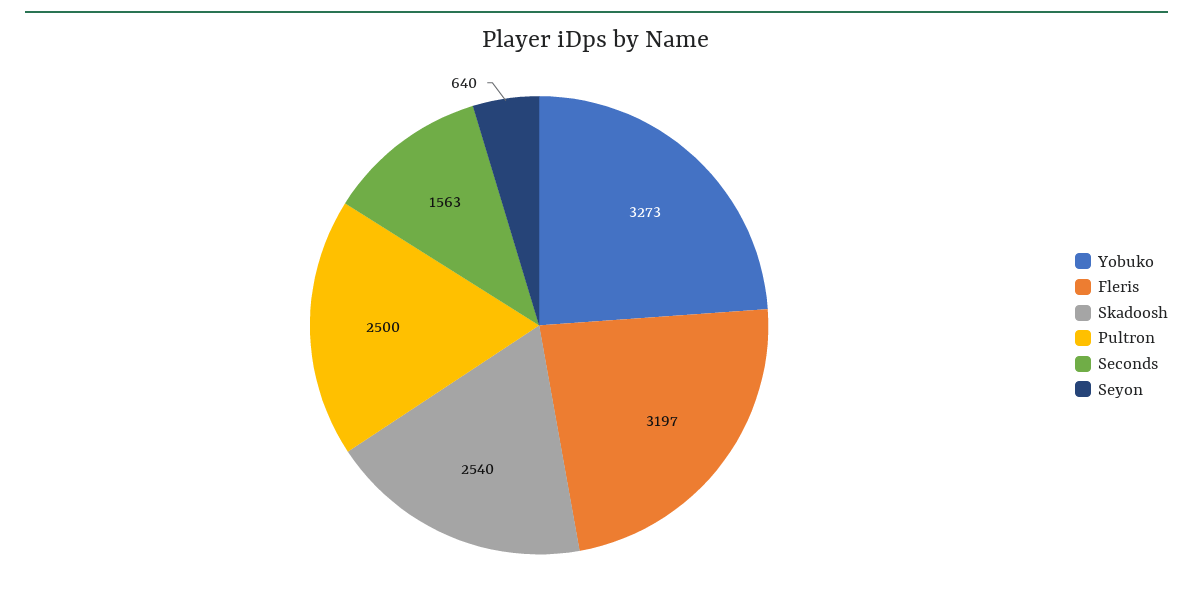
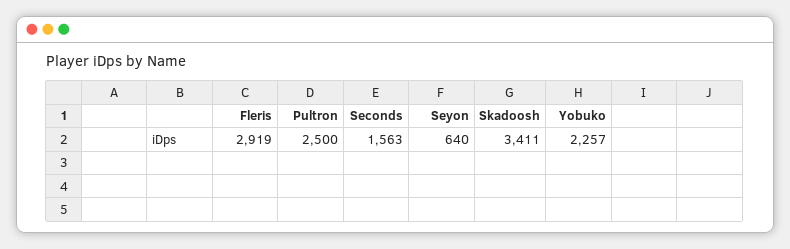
  {
-   "Yobuko": 3273,
+   "Yobuko": 2257,
-   "Fleris": 3197,
+   "Fleris": 2919,
-   "Skadoosh": 2540,
+   "Skadoosh": 3411,
    "Pultron": 2500,
    "Seconds": 1563,
    "Seyon": 640
  }

